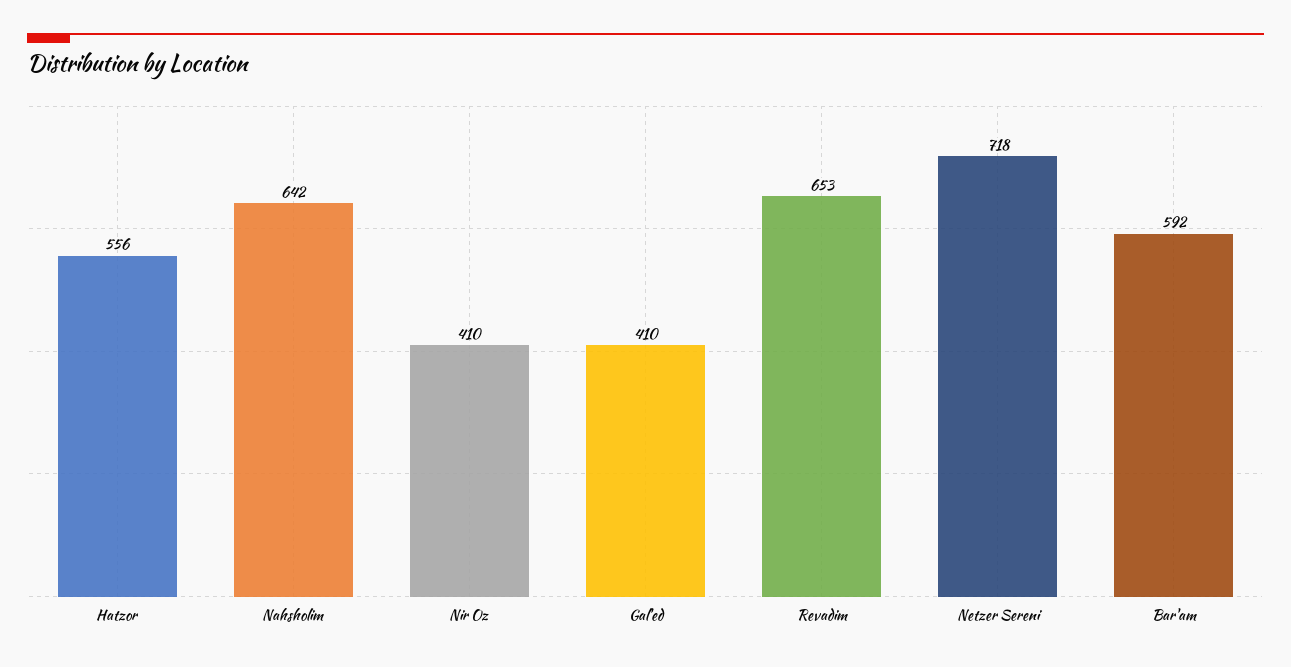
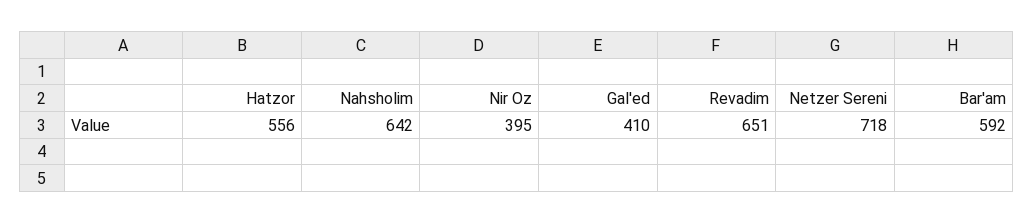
  {
    "Hatzor": 556,
    "Nahsholim": 642,
-   "Nir Oz": 410,
+   "Nir Oz": 395,
    "Gal'ed": 410,
-   "Revadim": 653,
+   "Revadim": 651,
    "Netzer Sereni": 718,
    "Bar'am": 592
  }

